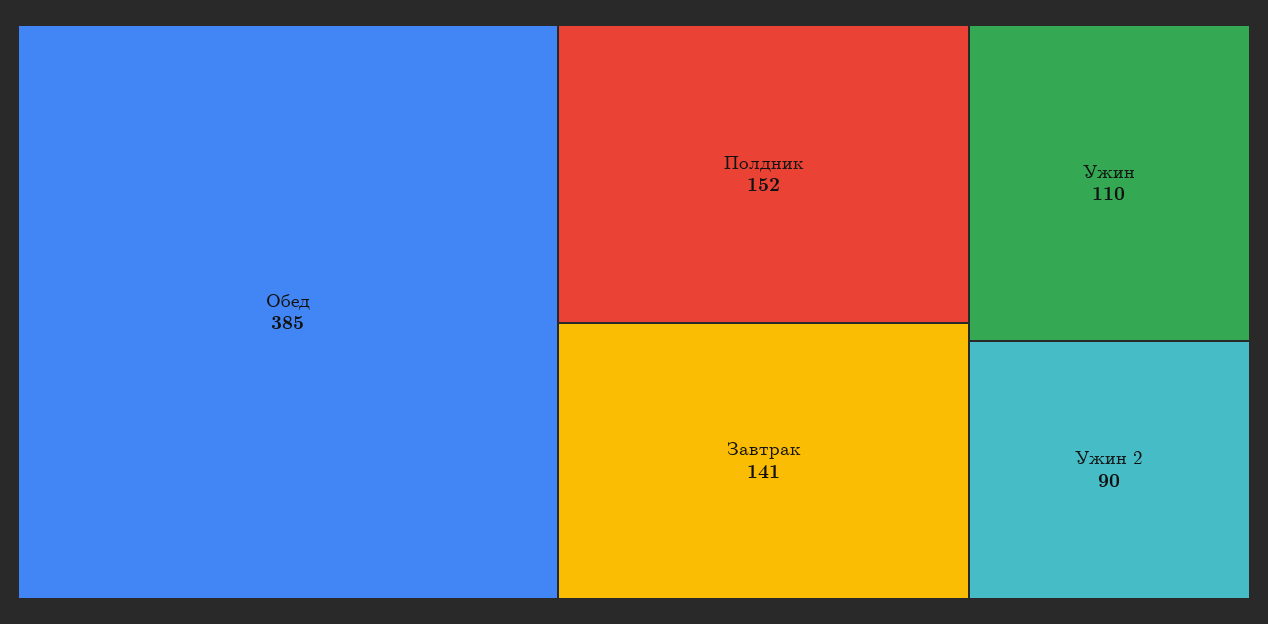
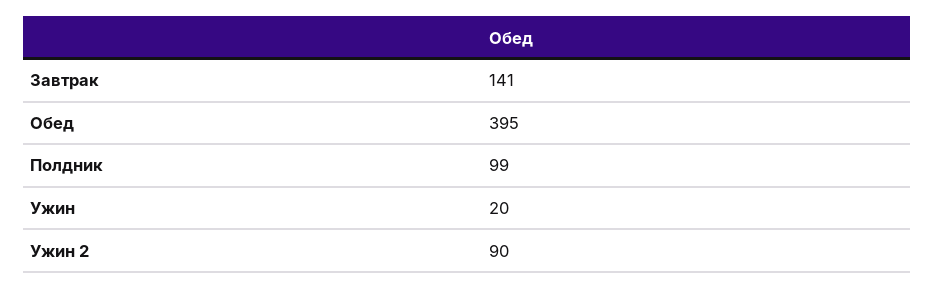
  {
-   "Обед": 385,
+   "Обед": 395,
-   "Полдник": 152,
+   "Полдник": 99,
    "Завтрак": 141,
-   "Ужин": 110,
+   "Ужин": 20,
    "Ужин 2": 90
  }

